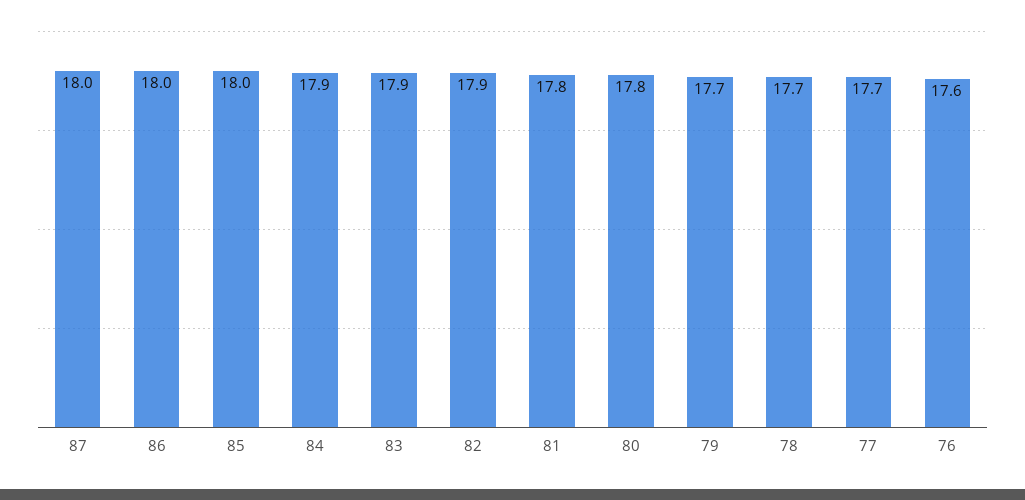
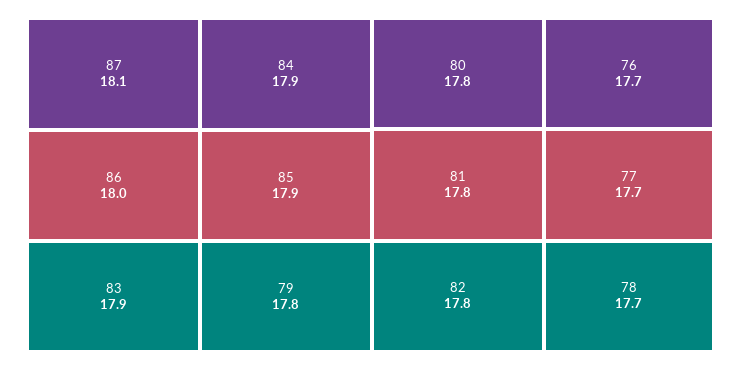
  {
-   "87": 18,
+   "87": 18.1,
    "86": 18,
-   "85": 18,
+   "85": 17.9,
    "84": 17.9,
    "83": 17.9,
-   "82": 17.9,
+   "82": 17.8,
    "81": 17.8,
    "80": 17.8,
-   "79": 17.7,
+   "79": 17.8,
    "78": 17.7,
    "77": 17.7,
-   "76": 17.6
+   "76": 17.7
  }

